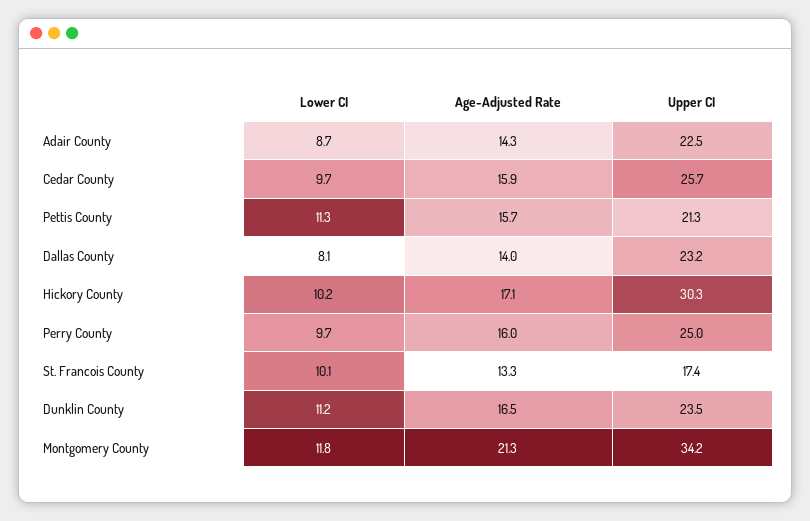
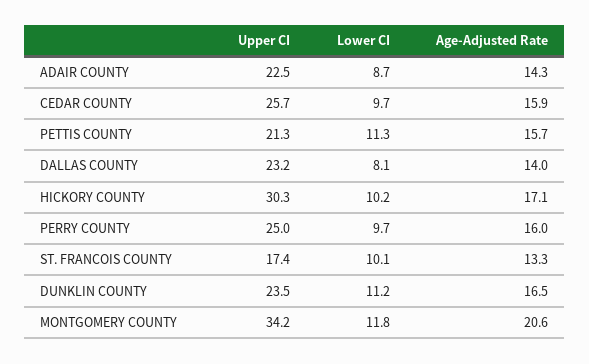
  {
    "Lower CI": {
      "Adair County": 8.7,
      "Cedar County": 9.7,
      "Pettis County": 11.3,
      "Dallas County": 8.1,
      "Hickory County": 10.2,
      "Perry County": 9.7,
      "St. Francois County": 10.1,
      "Dunklin County": 11.2,
      "Montgomery County": 11.8
    },
    "Age-Adjusted Rate": {
      "Adair County": 14.3,
      "Cedar County": 15.9,
      "Pettis County": 15.7,
      "Dallas County": 14,
      "Hickory County": 17.1,
      "Perry County": 16,
      "St. Francois County": 13.3,
      "Dunklin County": 16.5,
-     "Montgomery County": 21.3
+     "Montgomery County": 20.6
    },
    "Upper CI": {
      "Adair County": 22.5,
      "Cedar County": 25.7,
      "Pettis County": 21.3,
      "Dallas County": 23.2,
      "Hickory County": 30.3,
      "Perry County": 25,
      "St. Francois County": 17.4,
      "Dunklin County": 23.5,
      "Montgomery County": 34.2
    }
  }

